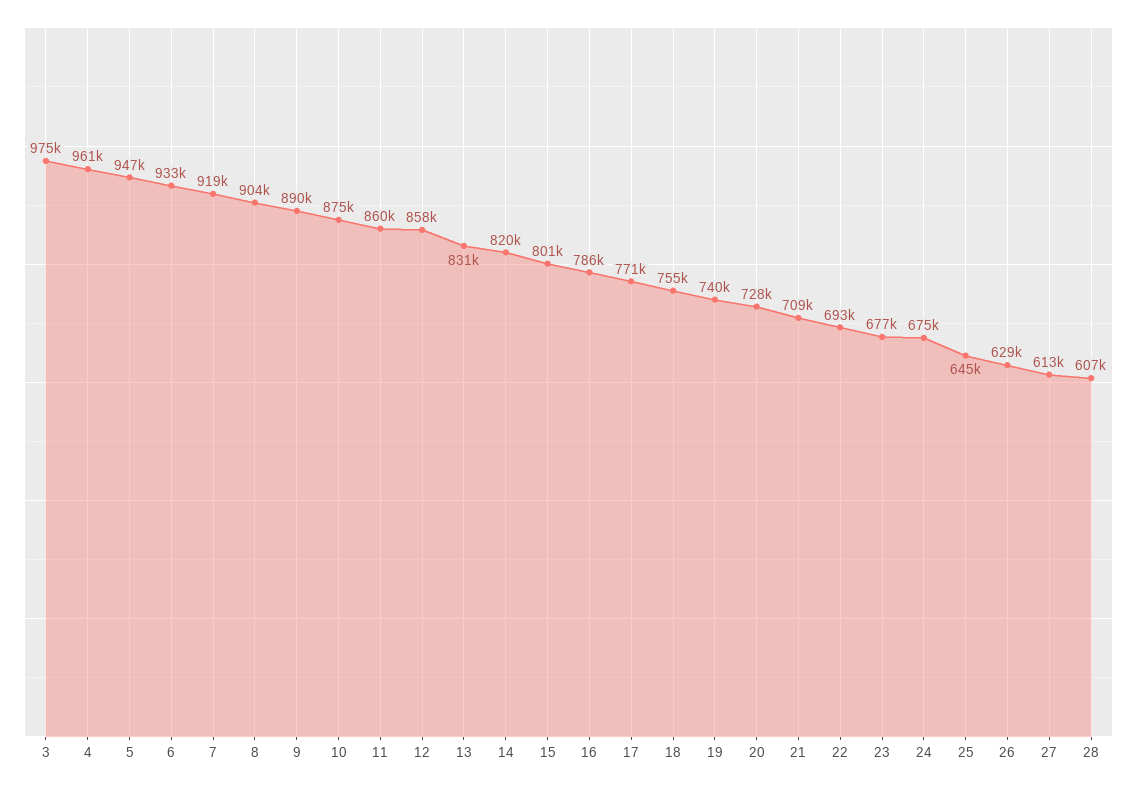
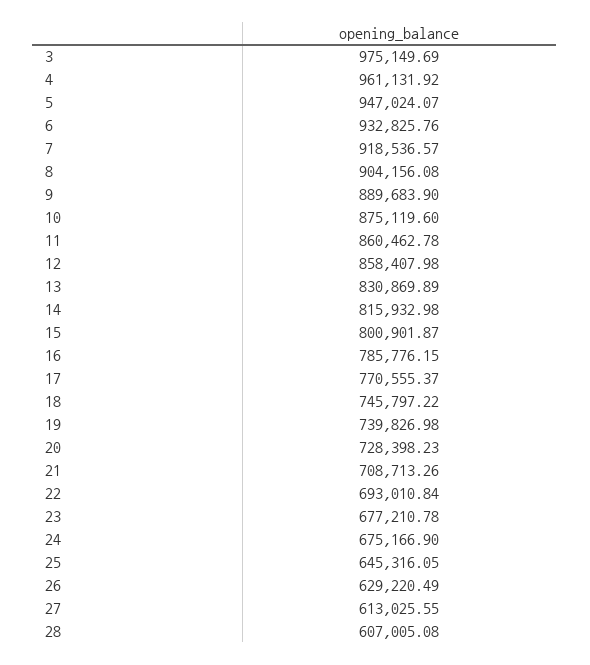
  {
    "3": 975149.69,
    "4": 961131.92,
    "5": 947024.07,
    "6": 932825.76,
    "7": 918536.57,
    "8": 904156.08,
    "9": 889683.9,
    "10": 875119.6,
    "11": 860462.78,
    "12": 858407.98,
    "13": 830869.89,
-   "14": 820000,
+   "14": 815932.98,
    "15": 800901.87,
    "16": 785776.15,
    "17": 770555.37,
-   "18": 755000,
+   "18": 745797.22,
    "19": 739826.98,
    "20": 728398.23,
    "21": 708713.26,
    "22": 693010.84,
    "23": 677210.78,
    "24": 675166.9,
    "25": 645316.05,
    "26": 629220.49,
    "27": 613025.55,
    "28": 607005.08
  }

